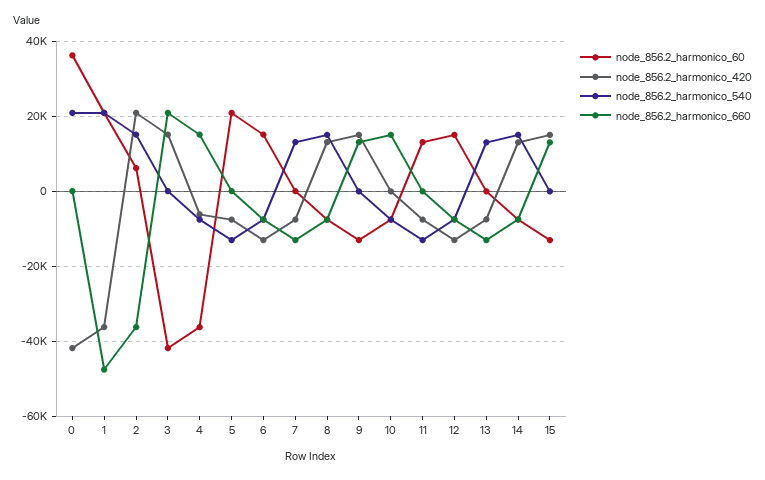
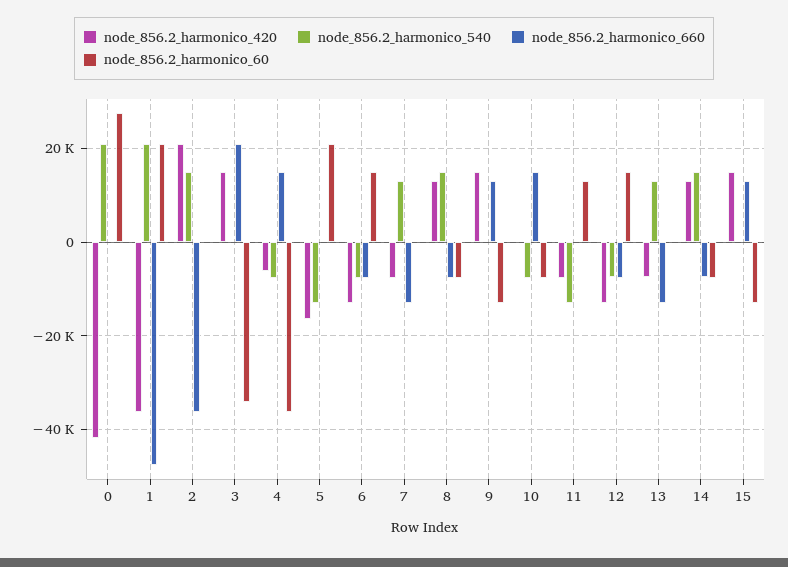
  {
    "node_856.2_harmonico_60": {
-     "0": 36000,
+     "0": 28000,
      "1": 20000,
-     "2": 6000,
+     "2": 0,
-     "3": -42000,
+     "3": -34000,
      "4": -36000,
      "5": 20000,
      "6": 16000,
      "7": 0,
      "8": -8000,
      "9": -14000,
      "10": -8000,
      "11": 14000,
      "12": 16000,
      "13": 0,
      "14": -8000,
      "15": -14000
    },
    "node_856.2_harmonico_420": {
      "0": -42000,
      "1": -36000,
      "2": 20000,
      "3": 16000,
      "4": -6000,
-     "5": -8000,
+     "5": -16000,
      "6": -14000,
      "7": -8000,
      "8": 14000,
      "9": 16000,
      "10": 0,
      "11": -8000,
      "12": -14000,
      "13": -8000,
      "14": 14000,
      "15": 16000
    },
    "node_856.2_harmonico_540": {
      "0": 20000,
      "1": 20000,
      "2": 16000,
      "3": 0,
      "4": -8000,
      "5": -14000,
      "6": -8000,
      "7": 14000,
      "8": 16000,
      "9": 0,
      "10": -8000,
      "11": -14000,
      "12": -8000,
      "13": 14000,
      "14": 16000,
      "15": 0
    },
    "node_856.2_harmonico_660": {
      "0": 0,
      "1": -48000,
      "2": -36000,
      "3": 20000,
      "4": 16000,
      "5": 0,
      "6": -8000,
      "7": -14000,
      "8": -8000,
      "9": 14000,
      "10": 16000,
      "11": 0,
      "12": -8000,
      "13": -14000,
      "14": -8000,
      "15": 14000
    }
  }

